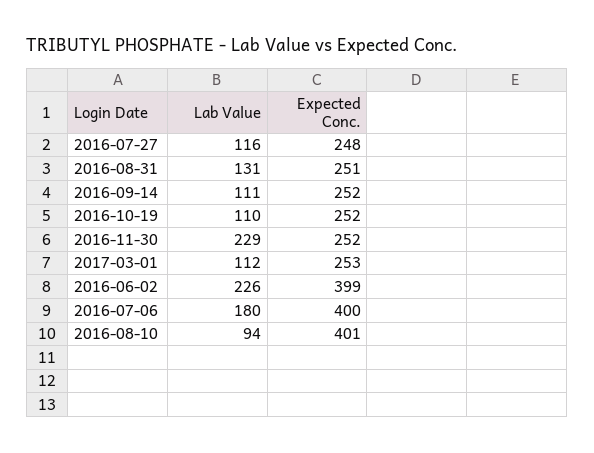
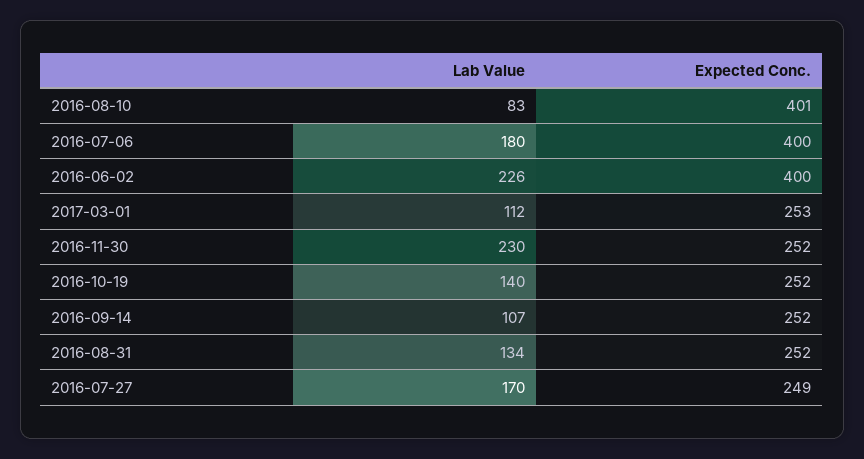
  {
    "Lab Value": {
-     "2016-07-27": 116,
+     "2016-07-27": 170,
-     "2016-08-31": 131,
+     "2016-08-31": 134,
-     "2016-09-14": 111,
+     "2016-09-14": 107,
-     "2016-10-19": 110,
+     "2016-10-19": 140,
-     "2016-11-30": 229,
+     "2016-11-30": 230,
      "2017-03-01": 112,
      "2016-06-02": 226,
      "2016-07-06": 180,
-     "2016-08-10": 94
+     "2016-08-10": 83
    },
    "Expected Conc.": {
-     "2016-07-27": 248,
+     "2016-07-27": 249,
-     "2016-08-31": 251,
+     "2016-08-31": 252,
      "2016-09-14": 252,
      "2016-10-19": 252,
      "2016-11-30": 252,
      "2017-03-01": 253,
-     "2016-06-02": 399,
+     "2016-06-02": 400,
      "2016-07-06": 400,
      "2016-08-10": 401
    }
  }

